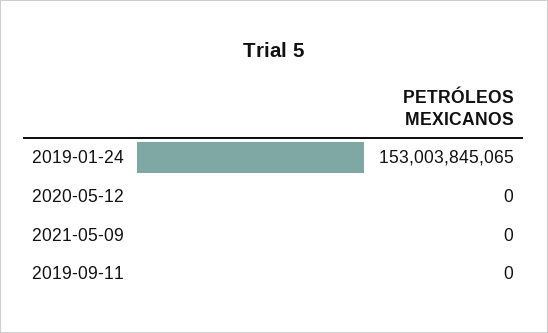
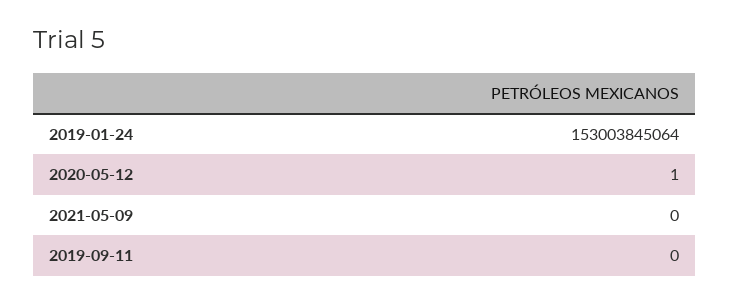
  {
-   "2019-01-24": 153003845065,
+   "2019-01-24": 153003845064,
-   "2020-05-12": 0,
+   "2020-05-12": 1,
    "2021-05-09": 0,
    "2019-09-11": 0
  }

